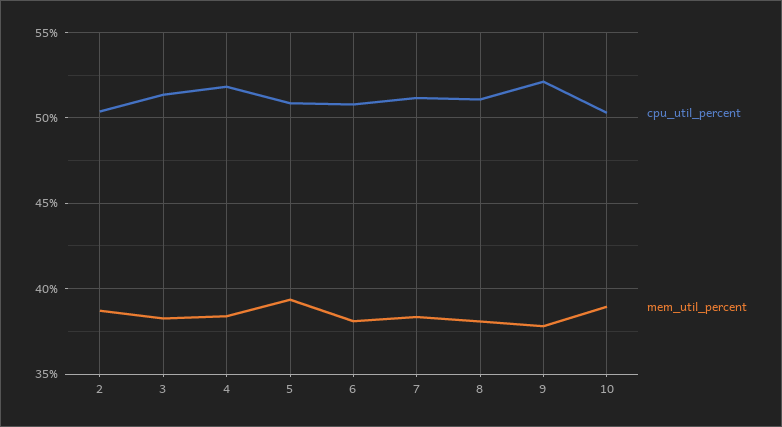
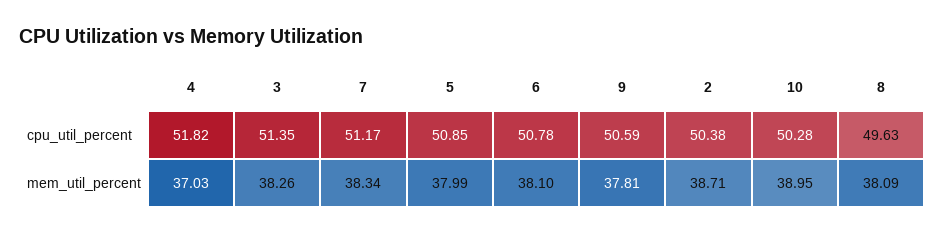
  {
    "cpu_util_percent": {
      "2": 50.38,
      "3": 51.35,
      "4": 51.82,
      "5": 50.85,
      "6": 50.78,
      "7": 51.17,
-     "8": 51,
+     "8": 49.63,
-     "9": 52,
+     "9": 50.59,
      "10": 50.28
    },
    "mem_util_percent": {
      "2": 38.71,
      "3": 38.26,
-     "4": 38.5,
+     "4": 37.03,
-     "5": 39.5,
+     "5": 37.99,
      "6": 38.1,
      "7": 38.34,
      "8": 38.09,
      "9": 37.81,
      "10": 38.95
    }
  }

